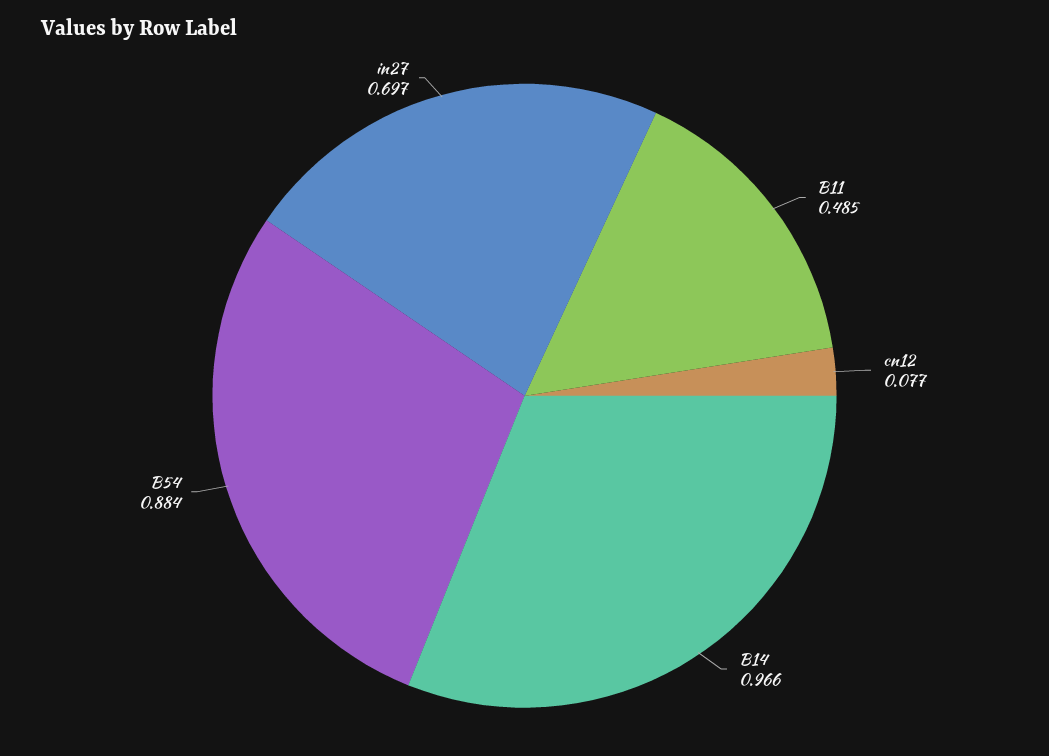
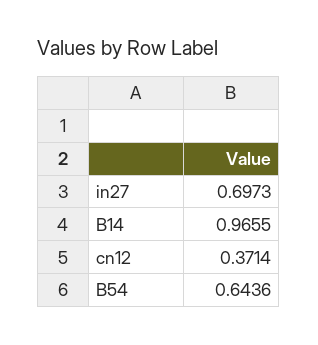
  {
-   "B11": 0.485,
-   "cn12": 0.077,
+   "cn12": 0.3714,
    "B14": 0.9655,
-   "B54": 0.884,
+   "B54": 0.6436,
    "in27": 0.6973
  }

